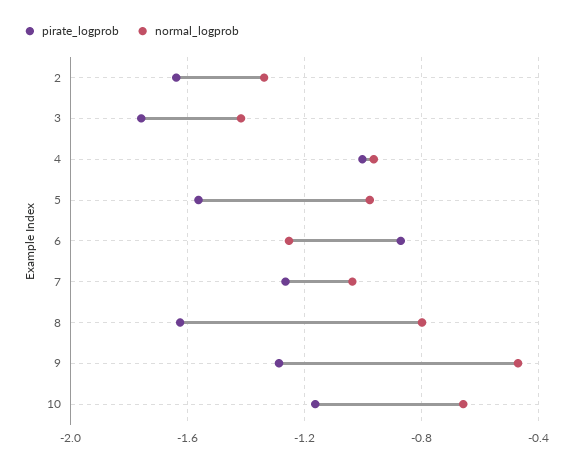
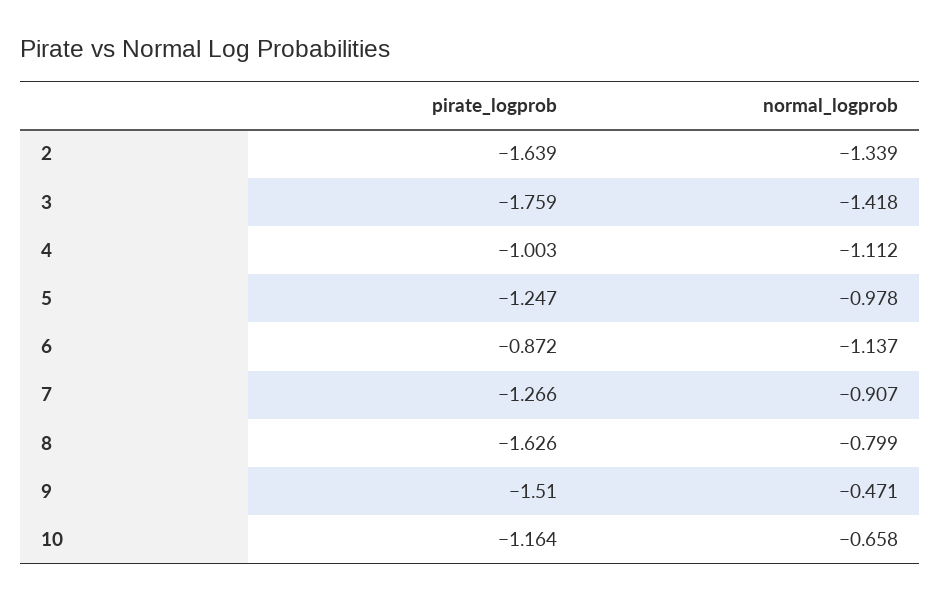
  {
    "pirate_logprob": {
      "2": -1.639,
      "3": -1.759,
      "4": -1.003,
-     "5": -1.55,
+     "5": -1.247,
      "6": -0.872,
      "7": -1.266,
      "8": -1.626,
-     "9": -1.3,
+     "9": -1.51,
      "10": -1.164
    },
    "normal_logprob": {
      "2": -1.339,
      "3": -1.418,
-     "4": -0.95,
+     "4": -1.112,
      "5": -0.978,
-     "6": -1.25,
+     "6": -1.137,
-     "7": -1.05,
+     "7": -0.907,
      "8": -0.799,
      "9": -0.471,
      "10": -0.658
    }
  }

